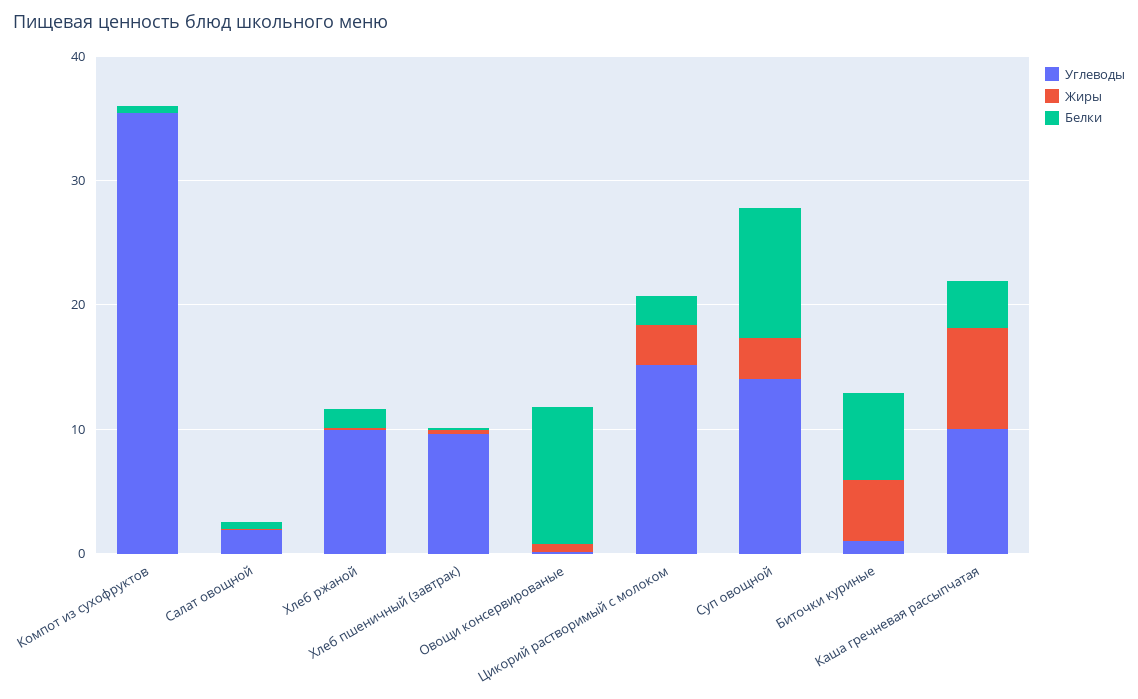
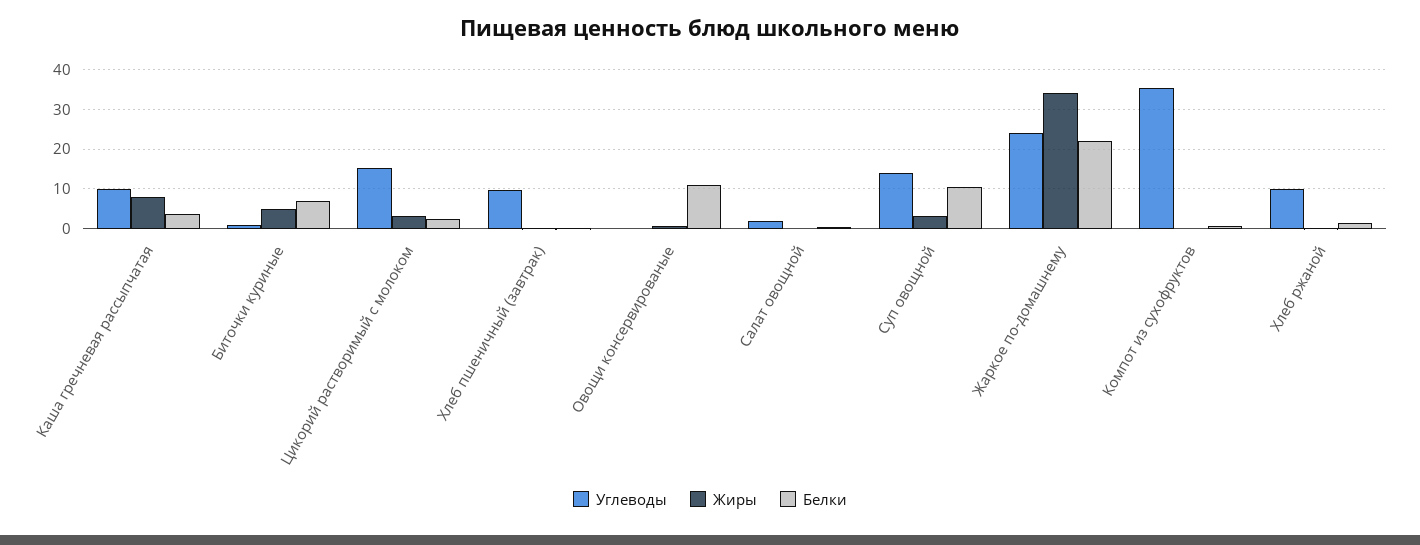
  {
    "Углеводы": {
      "Компот из сухофруктов": 36,
      "Салат овощной": 2,
      "Хлеб ржаной": 10,
      "Хлеб пшеничный (завтрак)": 10,
      "Овощи консервированые": 0,
      "Цикорий растворимый с молоком": 16,
      "Суп овощной": 14,
      "Биточки куриные": 2,
-     "Каша гречневая рассыпчатая": 10
+     "Каша гречневая рассыпчатая": 10,
+     "Жаркое по-домашнему": 24
    },
    "Жиры": {
      "Компот из сухофруктов": 0,
      "Салат овощной": 0,
      "Хлеб ржаной": 0,
      "Хлеб пшеничный (завтрак)": 0,
      "Овощи консервированые": 0,
      "Цикорий растворимый с молоком": 4,
      "Суп овощной": 4,
      "Биточки куриные": 4,
-     "Каша гречневая рассыпчатая": 8
+     "Каша гречневая рассыпчатая": 8,
+     "Жаркое по-домашнему": 34
    },
    "Белки": {
      "Компот из сухофруктов": 0,
      "Салат овощной": 0,
      "Хлеб ржаной": 2,
      "Хлеб пшеничный (завтрак)": 0,
      "Овощи консервированые": 12,
      "Цикорий растворимый с молоком": 2,
      "Суп овощной": 10,
      "Биточки куриные": 8,
-     "Каша гречневая рассыпчатая": 4
+     "Каша гречневая рассыпчатая": 4,
+     "Жаркое по-домашнему": 22
    }
  }

